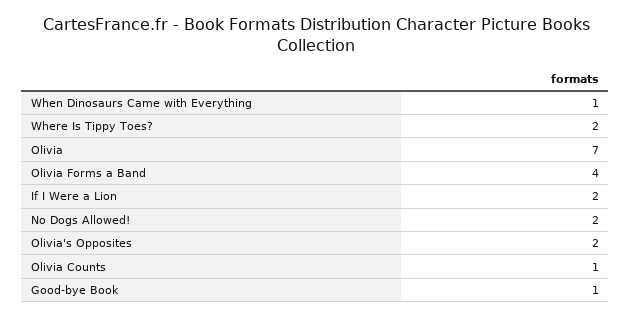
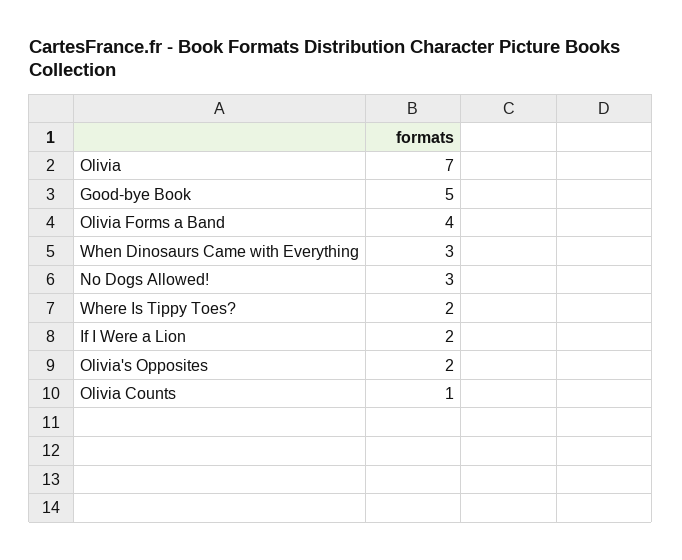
  {
-   "When Dinosaurs Came with Everything": 1,
+   "When Dinosaurs Came with Everything": 3,
    "Where Is Tippy Toes?": 2,
    "Olivia": 7,
    "Olivia Forms a Band": 4,
    "If I Were a Lion": 2,
-   "No Dogs Allowed!": 2,
+   "No Dogs Allowed!": 3,
    "Olivia's Opposites": 2,
    "Olivia Counts": 1,
-   "Good-bye Book": 1
+   "Good-bye Book": 5
  }

